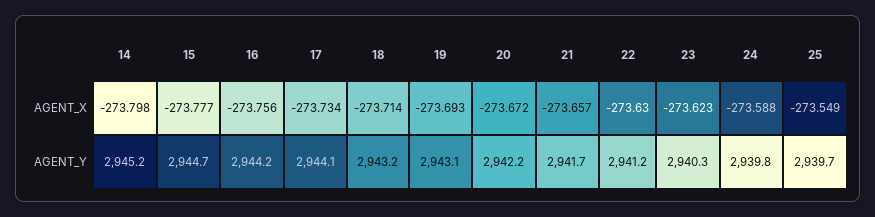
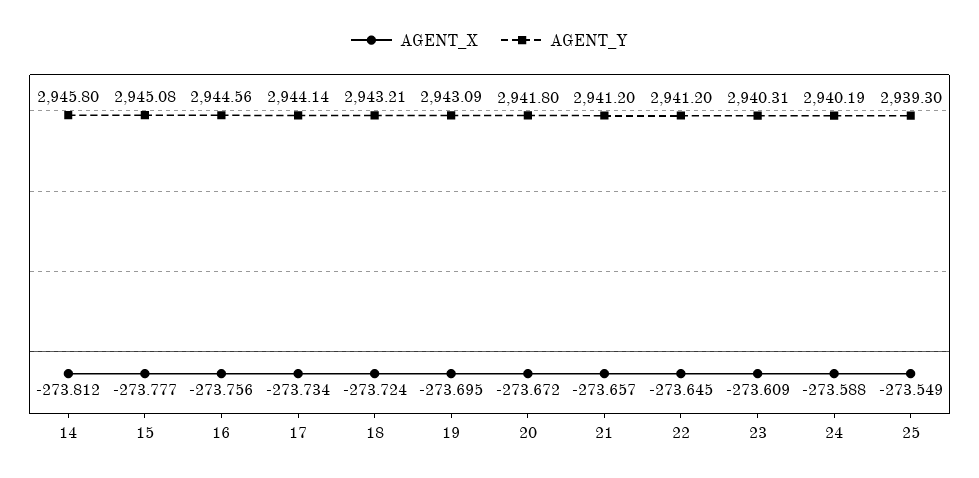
  {
    "AGENT_X": {
-     "14": -273.798,
+     "14": -273.812,
      "15": -273.777,
      "16": -273.756,
      "17": -273.734,
-     "18": -273.714,
+     "18": -273.724,
-     "19": -273.693,
+     "19": -273.695,
      "20": -273.672,
      "21": -273.657,
-     "22": -273.63,
+     "22": -273.645,
-     "23": -273.623,
+     "23": -273.609,
      "24": -273.588,
      "25": -273.549
    },
    "AGENT_Y": {
-     "14": 2945.2,
+     "14": 2945.8,
-     "15": 2944.7,
+     "15": 2945.08,
-     "16": 2944.2,
+     "16": 2944.56,
      "17": 2944.14,
      "18": 2943.21,
      "19": 2943.09,
-     "20": 2942.2,
+     "20": 2941.8,
-     "21": 2941.7,
+     "21": 2941.2,
      "22": 2941.2,
      "23": 2940.31,
-     "24": 2939.8,
+     "24": 2940.19,
-     "25": 2939.7
+     "25": 2939.3
    }
  }

